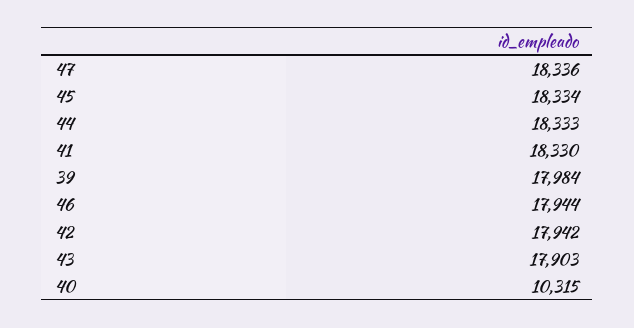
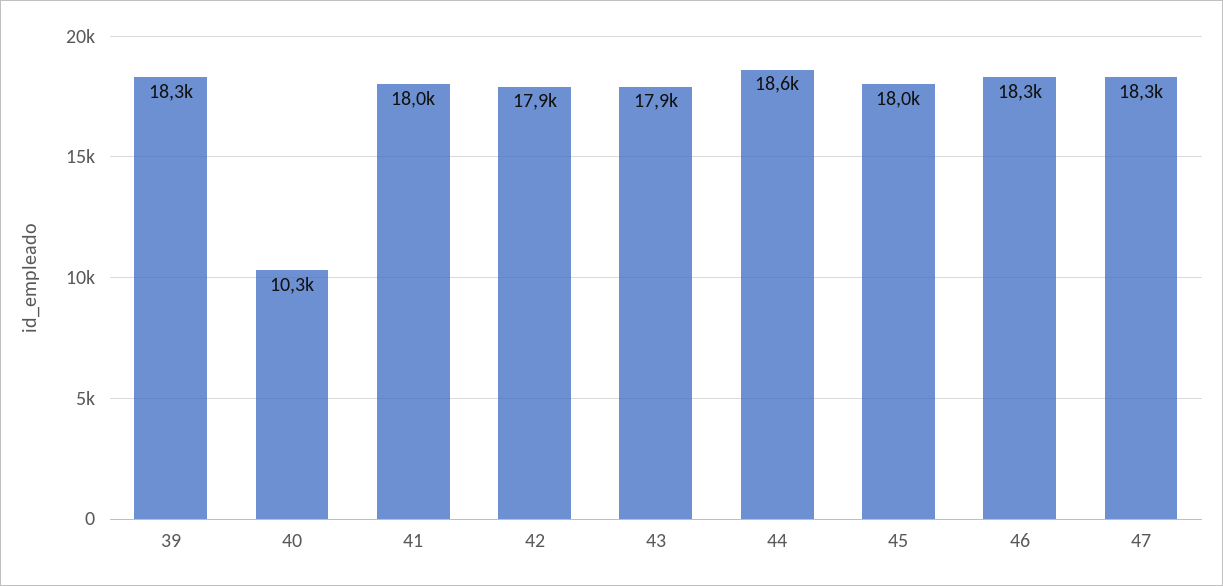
  {
    "47": 18336,
-   "45": 18334,
+   "45": 18000,
-   "44": 18333,
+   "44": 18600,
-   "41": 18330,
+   "41": 18000,
-   "39": 17984,
+   "39": 18300,
-   "46": 17944,
+   "46": 18300,
    "42": 17942,
    "43": 17903,
    "40": 10315
  }

